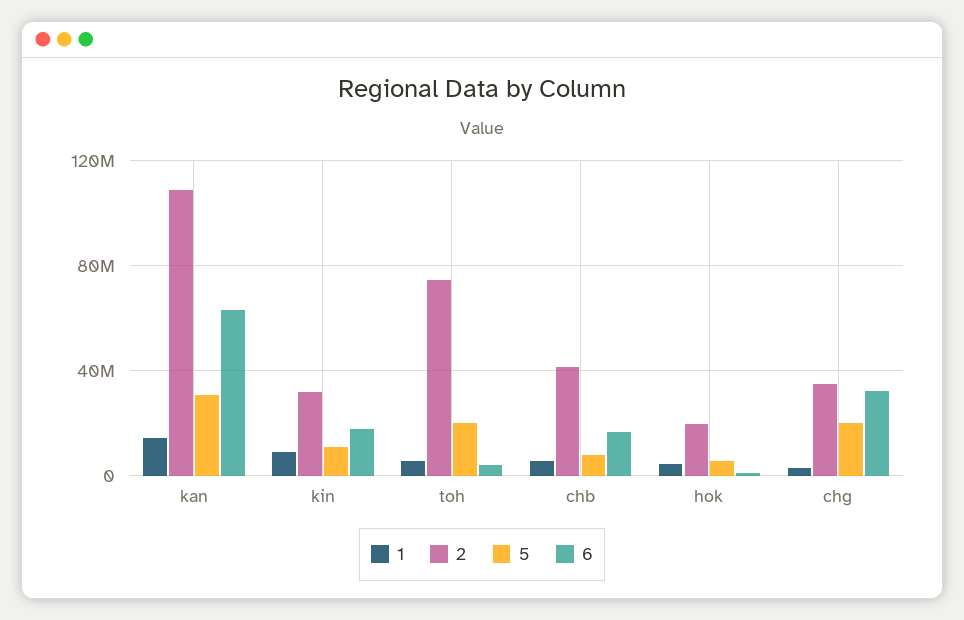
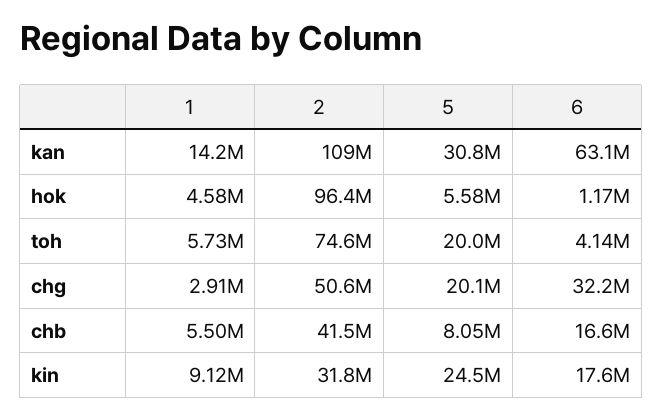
  {
    "1": {
      "kan": 14200000,
      "kin": 9120000,
      "toh": 5730000,
      "chb": 5500000,
      "hok": 4580000,
      "chg": 2910000
    },
    "2": {
      "kan": 109000000,
      "kin": 31800000,
      "toh": 74600000,
      "chb": 41500000,
-     "hok": 20000000,
+     "hok": 96400000,
-     "chg": 35000000
+     "chg": 50600000
    },
    "5": {
      "kan": 30800000,
-     "kin": 10000000,
+     "kin": 24500000,
      "toh": 20000000,
      "chb": 8050000,
      "hok": 5580000,
      "chg": 20100000
    },
    "6": {
      "kan": 63100000,
      "kin": 17600000,
      "toh": 4140000,
      "chb": 16600000,
      "hok": 1170000,
      "chg": 32200000
    }
  }

